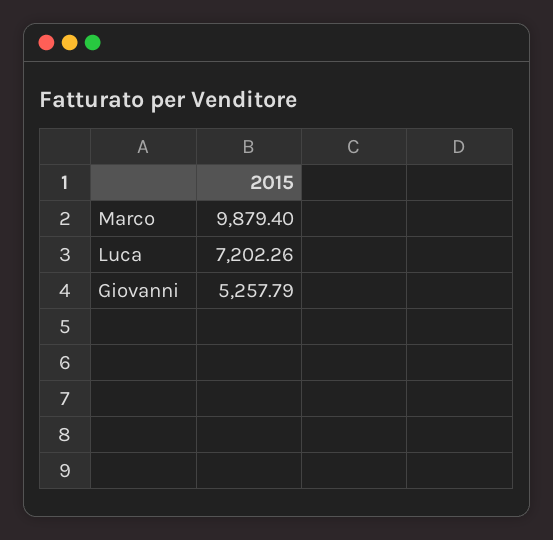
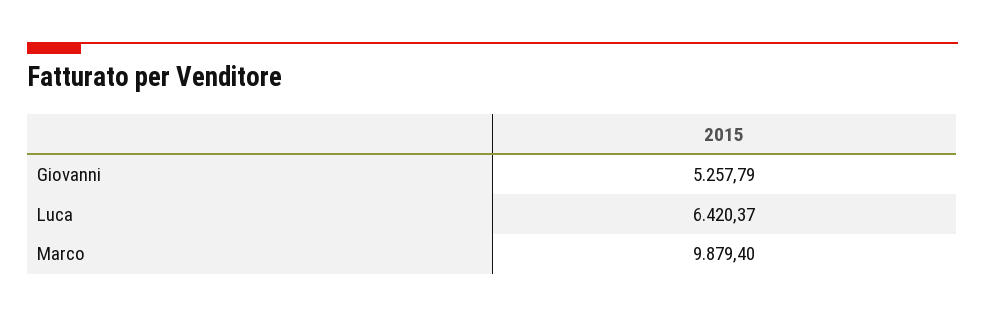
  {
    "Marco": 9879.4,
-   "Luca": 7202.26,
+   "Luca": 6420.37,
    "Giovanni": 5257.79
  }

